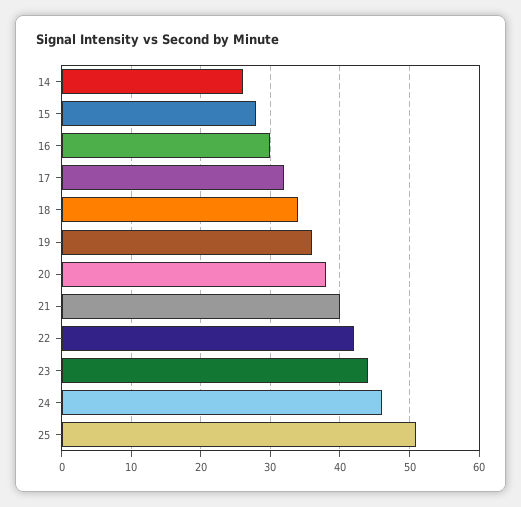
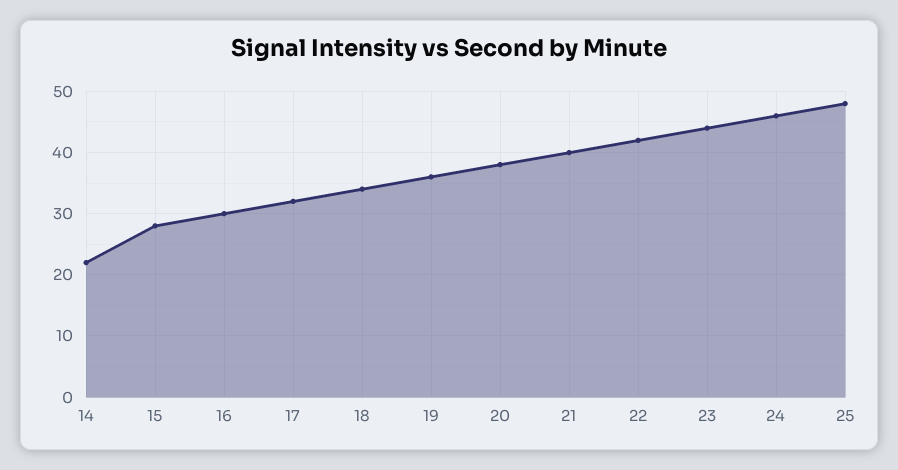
  {
-   "14": 26,
+   "14": 22,
    "15": 28,
    "16": 30,
    "17": 32,
    "18": 34,
    "19": 36,
    "20": 38,
    "21": 40,
    "22": 42,
    "23": 44,
    "24": 46,
-   "25": 51
+   "25": 48
  }

